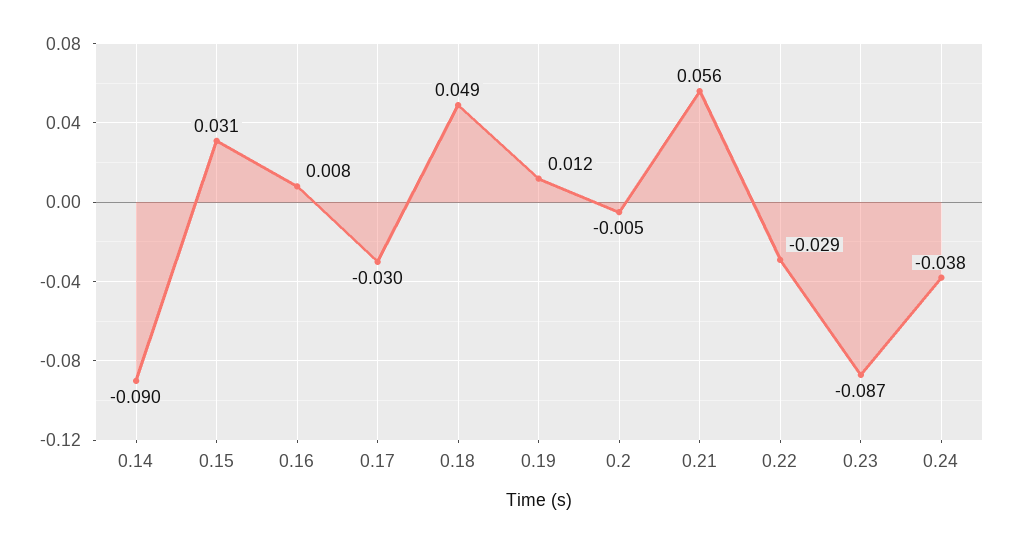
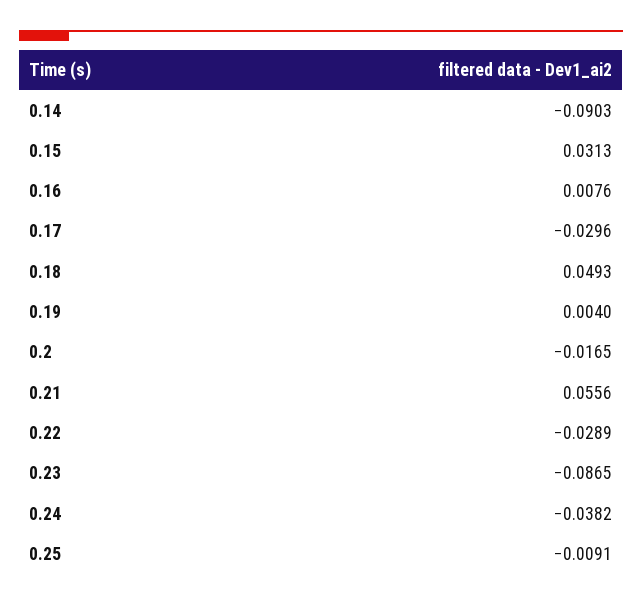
  {
    "0.14": -0.0903,
    "0.15": 0.0313,
    "0.16": 0.0076,
    "0.17": -0.0296,
    "0.18": 0.0493,
-   "0.19": 0.012,
+   "0.19": 0.004,
-   "0.2": -0.005,
+   "0.2": -0.0165,
    "0.21": 0.0556,
    "0.22": -0.0289,
    "0.23": -0.0865,
-   "0.24": -0.0382
+   "0.24": -0.0382,
+   "0.25": -0.0091
  }

